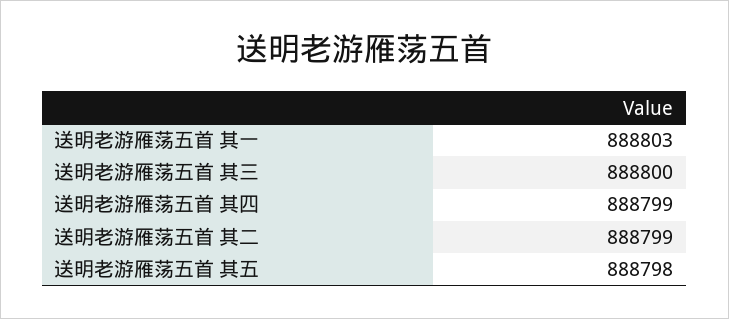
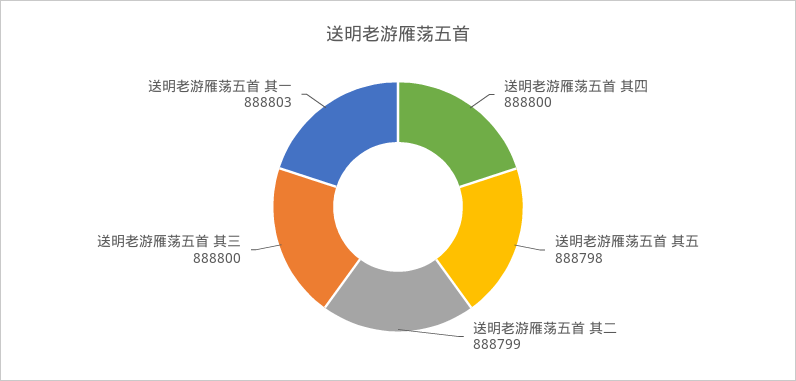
  {
    "送明老游雁荡五首 其一": 888803,
    "送明老游雁荡五首 其三": 888800,
-   "送明老游雁荡五首 其四": 888799,
+   "送明老游雁荡五首 其四": 888800,
    "送明老游雁荡五首 其二": 888799,
    "送明老游雁荡五首 其五": 888798
  }

